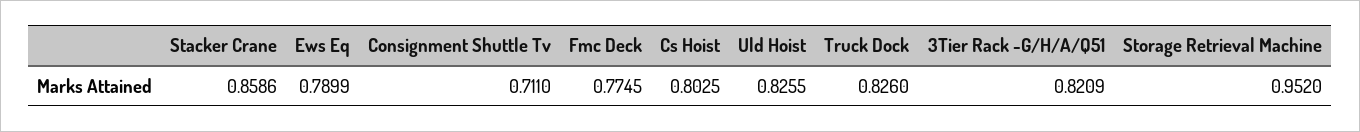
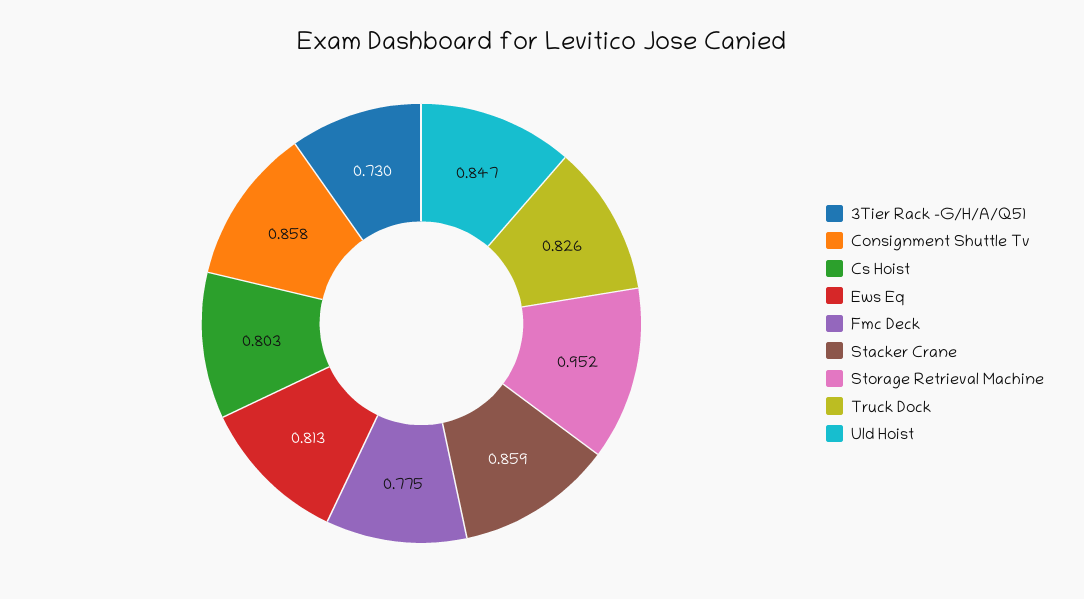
  {
    "Stacker Crane": 0.8586,
-   "Ews Eq": 0.7899,
+   "Ews Eq": 0.813,
-   "Consignment Shuttle Tv": 0.711,
+   "Consignment Shuttle Tv": 0.858,
    "Fmc Deck": 0.7745,
    "Cs Hoist": 0.8025,
-   "Uld Hoist": 0.8255,
+   "Uld Hoist": 0.847,
    "Truck Dock": 0.826,
-   "3Tier Rack -G/H/A/Q51": 0.8209,
+   "3Tier Rack -G/H/A/Q51": 0.73,
    "Storage Retrieval Machine": 0.952
  }

